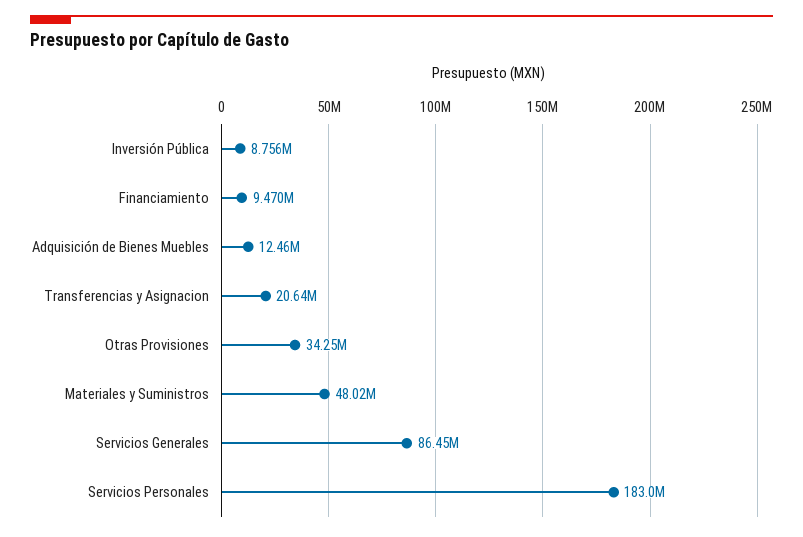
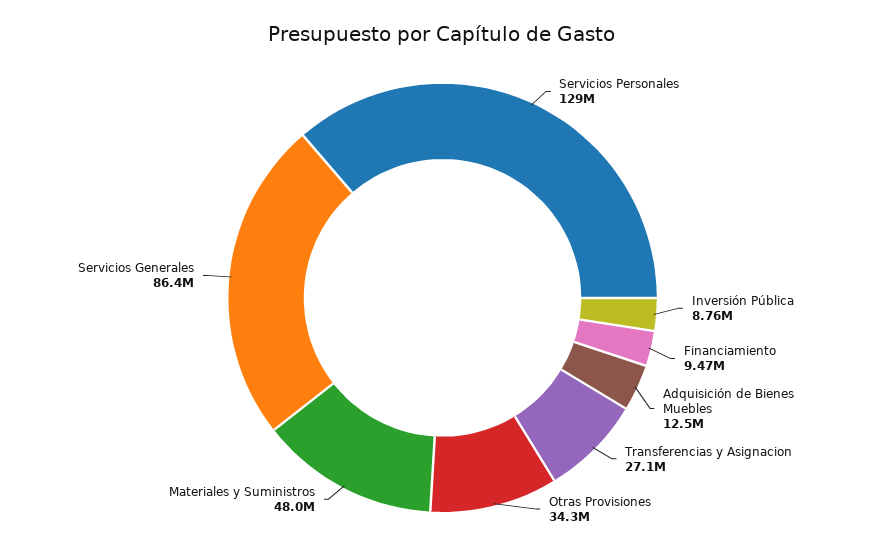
  {
    "Inversión Pública": 8756000,
    "Financiamiento": 9470000,
    "Adquisición de Bienes Muebles": 12460000,
-   "Transferencias y Asignacion": 20640000,
+   "Transferencias y Asignacion": 27100000,
    "Otras Provisiones": 34250000,
    "Materiales y Suministros": 48020000,
    "Servicios Generales": 86450000,
-   "Servicios Personales": 183000000
+   "Servicios Personales": 129000000
  }

